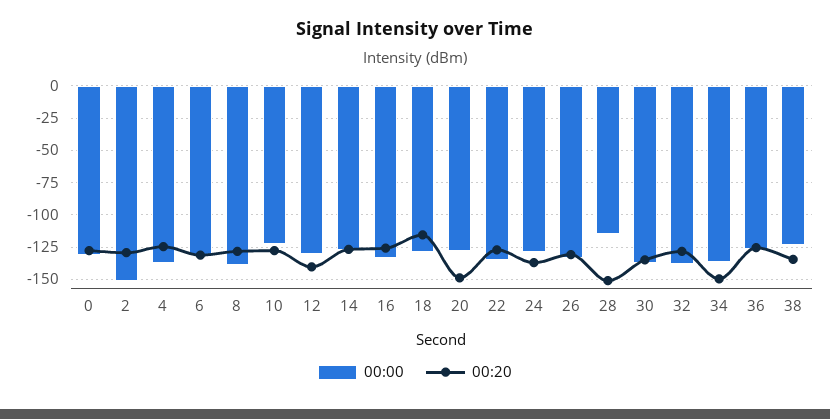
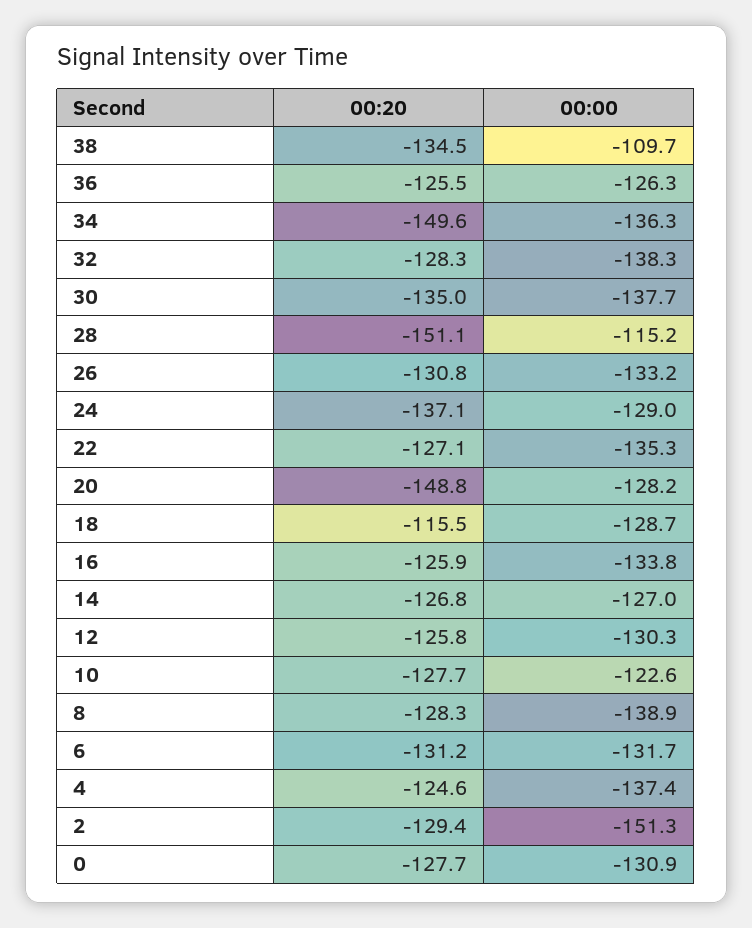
  {
    "00:00": {
      "0": -130.9,
      "2": -151.3,
      "4": -137.4,
      "6": -131.7,
      "8": -138.9,
      "10": -122.6,
      "12": -130.3,
      "14": -127,
      "16": -133.8,
      "18": -128.7,
      "20": -128.2,
      "22": -135.3,
      "24": -129,
      "26": -133.2,
      "28": -115.2,
      "30": -137.7,
      "32": -138.3,
      "34": -136.3,
      "36": -126.3,
-     "38": -125
+     "38": -109.7
    },
    "00:20": {
      "0": -127.7,
      "2": -129.4,
      "4": -124.6,
      "6": -131.2,
      "8": -128.3,
      "10": -127.7,
-     "12": -140,
+     "12": -125.8,
      "14": -126.8,
      "16": -125.9,
      "18": -115.5,
      "20": -148.8,
      "22": -127.1,
      "24": -137.1,
      "26": -130.8,
      "28": -151.1,
      "30": -135,
      "32": -128.3,
      "34": -149.6,
      "36": -125.5,
      "38": -134.5
    }
  }

